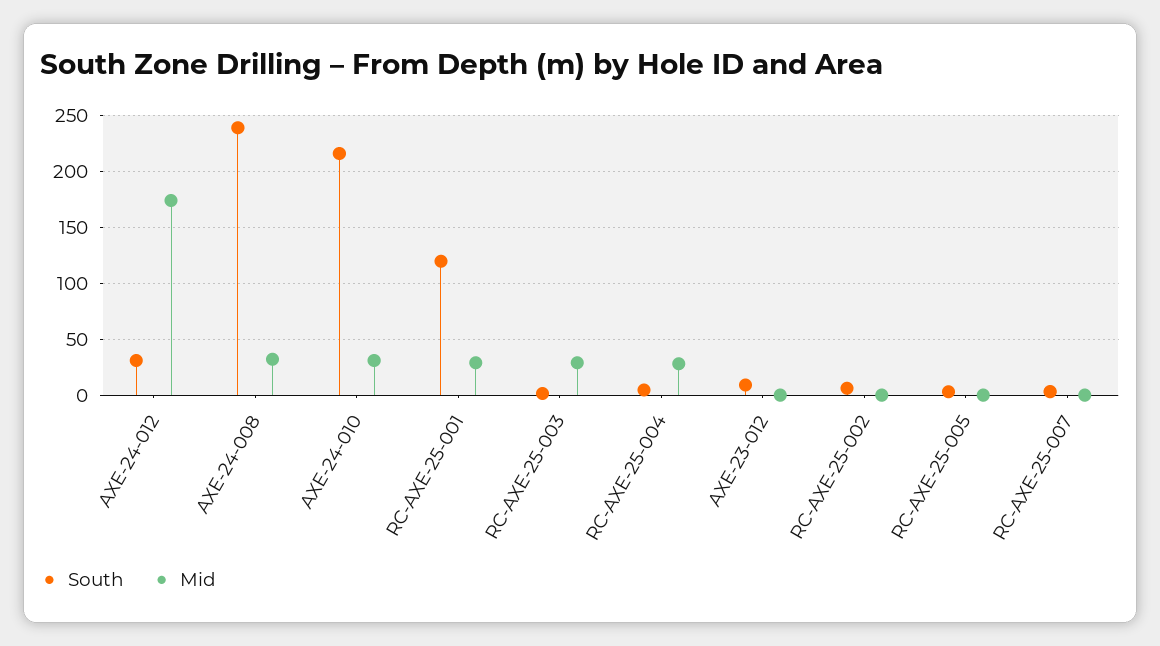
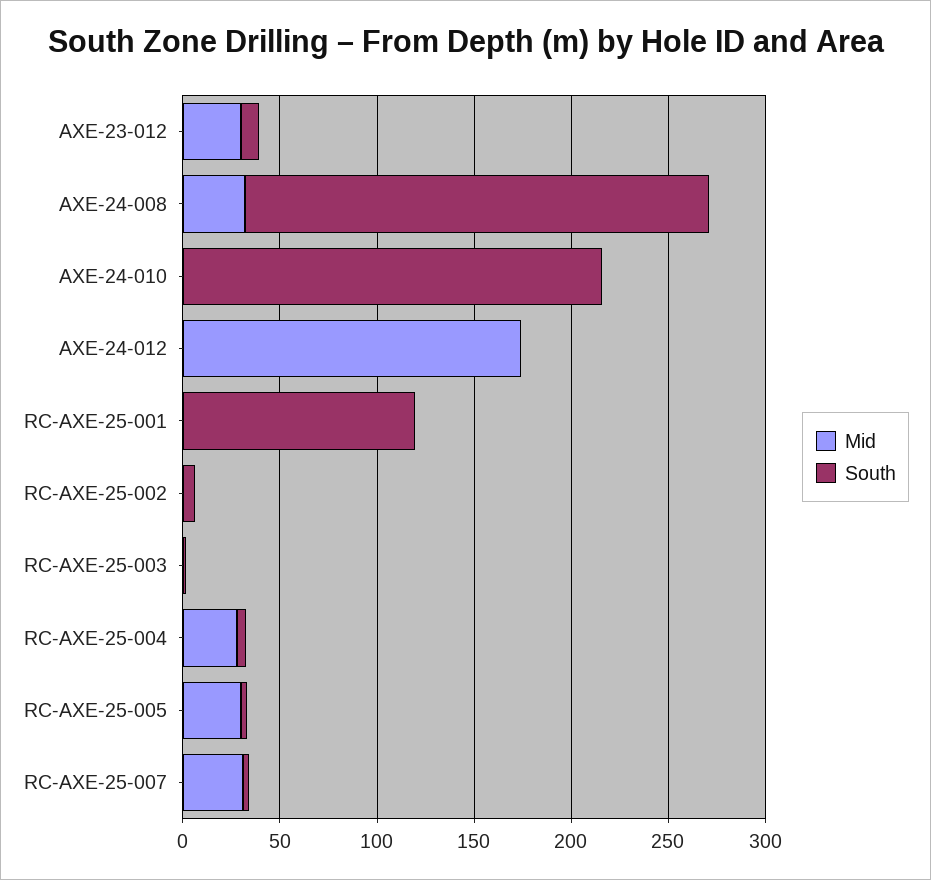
  {
    "South": {
-     "AXE-24-012": 30,
+     "AXE-24-012": 0,
      "AXE-24-008": 240,
      "AXE-24-010": 220,
      "RC-AXE-25-001": 120,
      "RC-AXE-25-003": 0,
      "RC-AXE-25-004": 0,
      "AXE-23-012": 10,
      "RC-AXE-25-002": 10,
      "RC-AXE-25-005": 0,
      "RC-AXE-25-007": 0
    },
    "Mid": {
      "AXE-24-012": 170,
      "AXE-24-008": 30,
-     "AXE-24-010": 30,
+     "AXE-24-010": 0,
-     "RC-AXE-25-001": 30,
+     "RC-AXE-25-001": 0,
-     "RC-AXE-25-003": 30,
+     "RC-AXE-25-003": 0,
      "RC-AXE-25-004": 30,
-     "AXE-23-012": 0,
+     "AXE-23-012": 30,
      "RC-AXE-25-002": 0,
-     "RC-AXE-25-005": 0,
+     "RC-AXE-25-005": 30,
-     "RC-AXE-25-007": 0
+     "RC-AXE-25-007": 30
    }
  }

